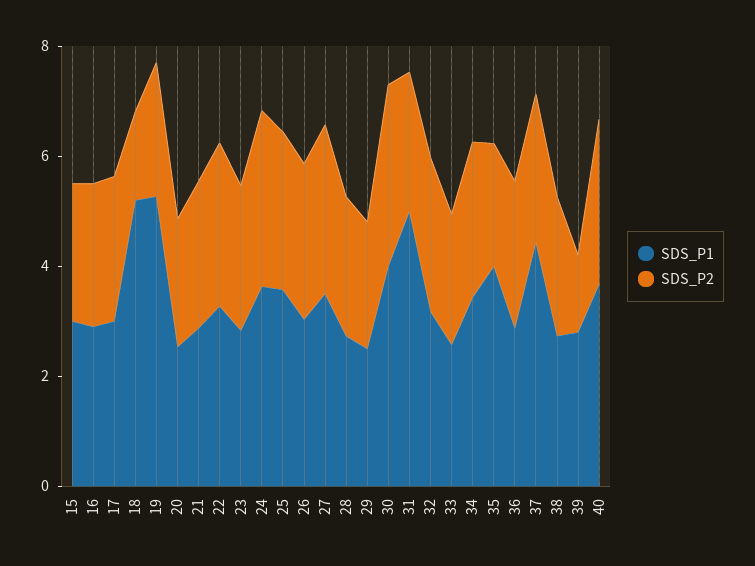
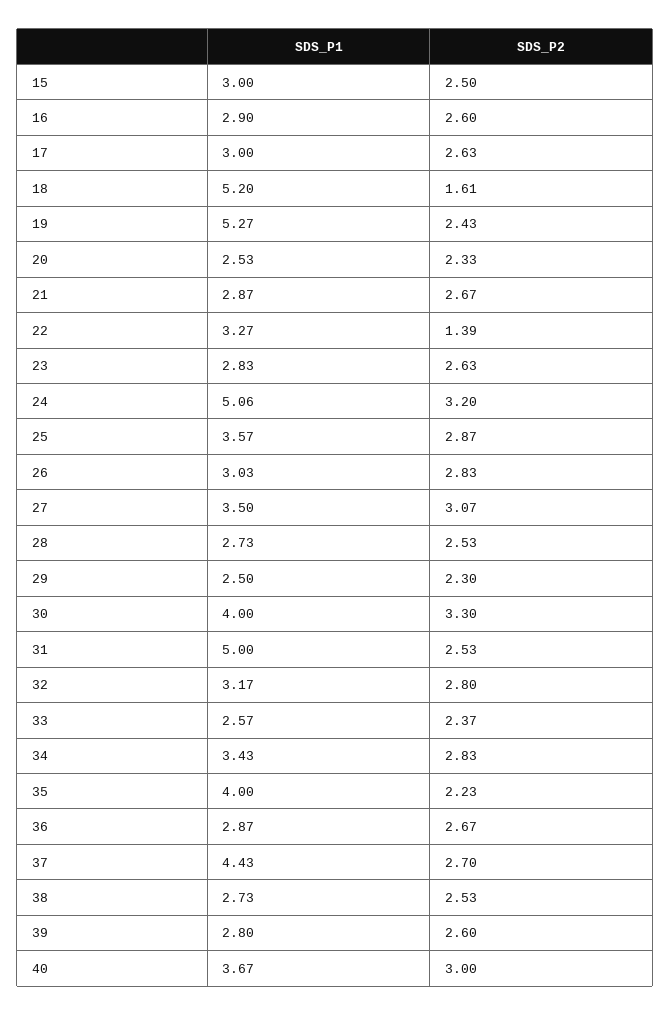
  {
    "SDS_P1": {
      "15": 3,
      "16": 2.9,
      "17": 3,
      "18": 5.2,
      "19": 5.27,
      "20": 2.53,
      "21": 2.87,
      "22": 3.27,
      "23": 2.83,
-     "24": 3.5,
+     "24": 5.06,
      "25": 3.57,
      "26": 3.03,
      "27": 3.5,
      "28": 2.73,
      "29": 2.5,
      "30": 4,
      "31": 5,
      "32": 3.17,
      "33": 2.57,
      "34": 3.43,
      "35": 4,
      "36": 2.87,
      "37": 4.43,
      "38": 2.73,
      "39": 2.8,
      "40": 3.67
    },
    "SDS_P2": {
      "15": 2.5,
      "16": 2.6,
      "17": 2.63,
      "18": 1.61,
      "19": 2.43,
      "20": 2.33,
      "21": 2.67,
-     "22": 3,
+     "22": 1.39,
      "23": 2.63,
      "24": 3.2,
      "25": 2.87,
      "26": 2.83,
      "27": 3.07,
      "28": 2.53,
      "29": 2.3,
      "30": 3.3,
      "31": 2.53,
      "32": 2.8,
      "33": 2.37,
      "34": 2.83,
      "35": 2.23,
      "36": 2.67,
      "37": 2.7,
      "38": 2.53,
-     "39": 1.5,
+     "39": 2.6,
      "40": 3
    }
  }

